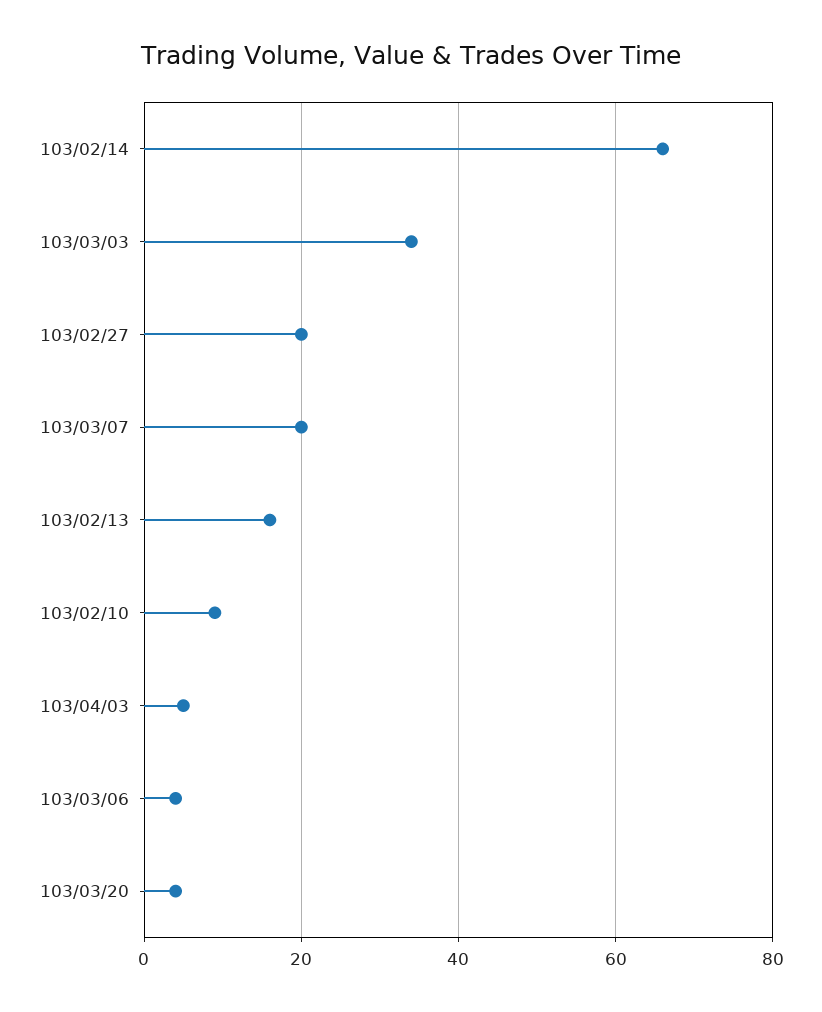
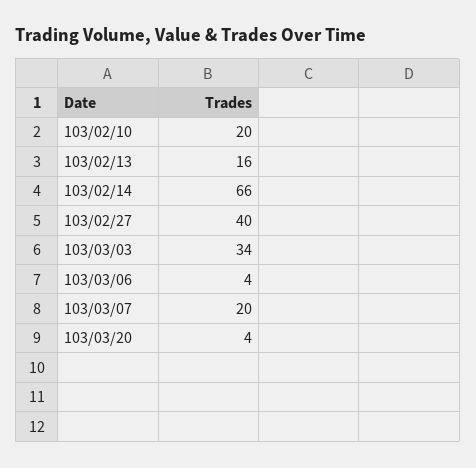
  {
    "103/02/14": 66,
    "103/03/03": 34,
-   "103/02/27": 20,
+   "103/02/27": 40,
    "103/03/07": 20,
    "103/02/13": 16,
-   "103/02/10": 10,
+   "103/02/10": 20,
-   "103/04/03": 5,
    "103/03/06": 4,
    "103/03/20": 4
  }

